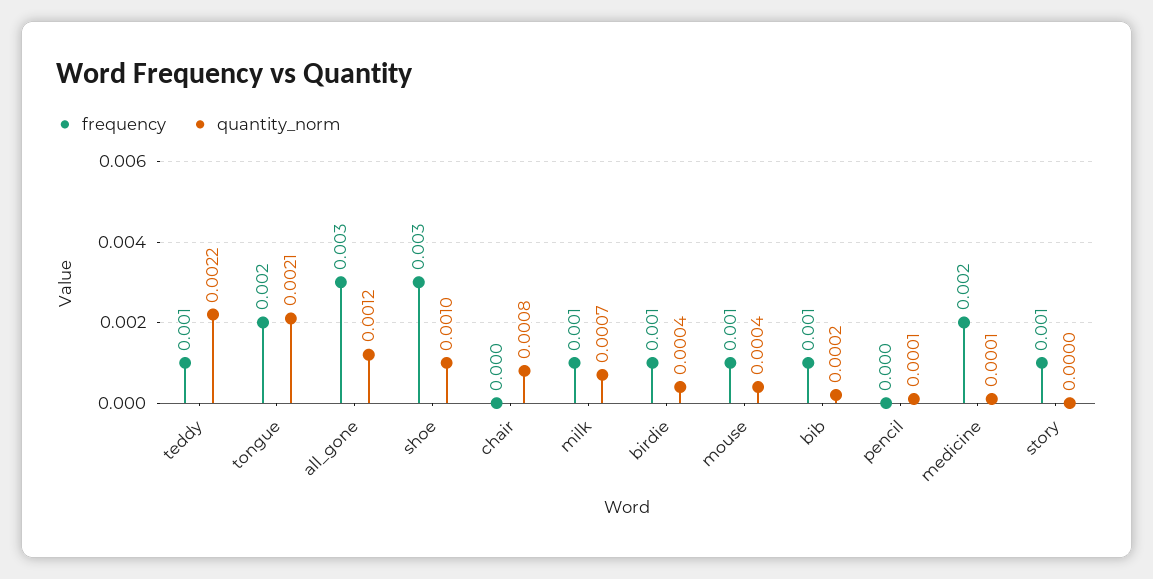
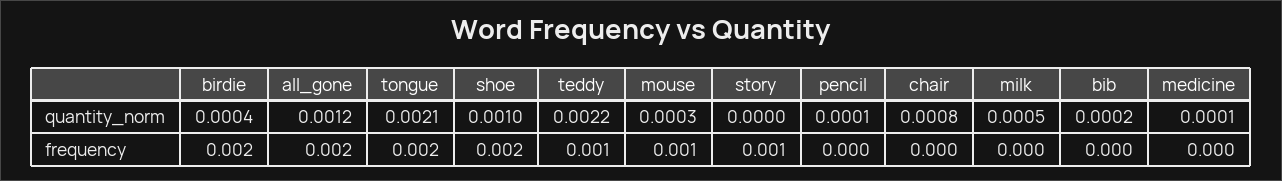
  {
    "frequency": {
      "teddy": 0.001,
      "tongue": 0.002,
-     "all_gone": 0.003,
+     "all_gone": 0.002,
-     "shoe": 0.003,
+     "shoe": 0.002,
      "chair": 0,
-     "milk": 0.001,
+     "milk": 0,
-     "birdie": 0.001,
+     "birdie": 0.002,
      "mouse": 0.001,
-     "bib": 0.001,
+     "bib": 0,
      "pencil": 0,
-     "medicine": 0.002,
+     "medicine": 0,
      "story": 0.001
    },
    "quantity_norm": {
      "teddy": 0.0022,
      "tongue": 0.0021,
      "all_gone": 0.0012,
      "shoe": 0.001,
      "chair": 0.0008,
-     "milk": 0.0007,
+     "milk": 0.0005,
      "birdie": 0.0004,
-     "mouse": 0.0004,
+     "mouse": 0.0003,
      "bib": 0.0002,
      "pencil": 0.0001,
      "medicine": 0.0001,
      "story": 0
    }
  }

